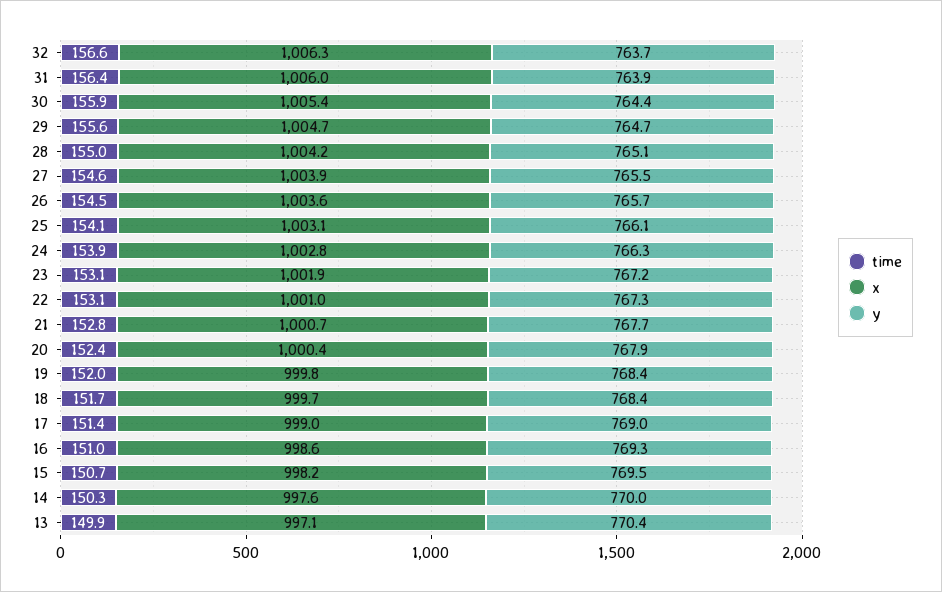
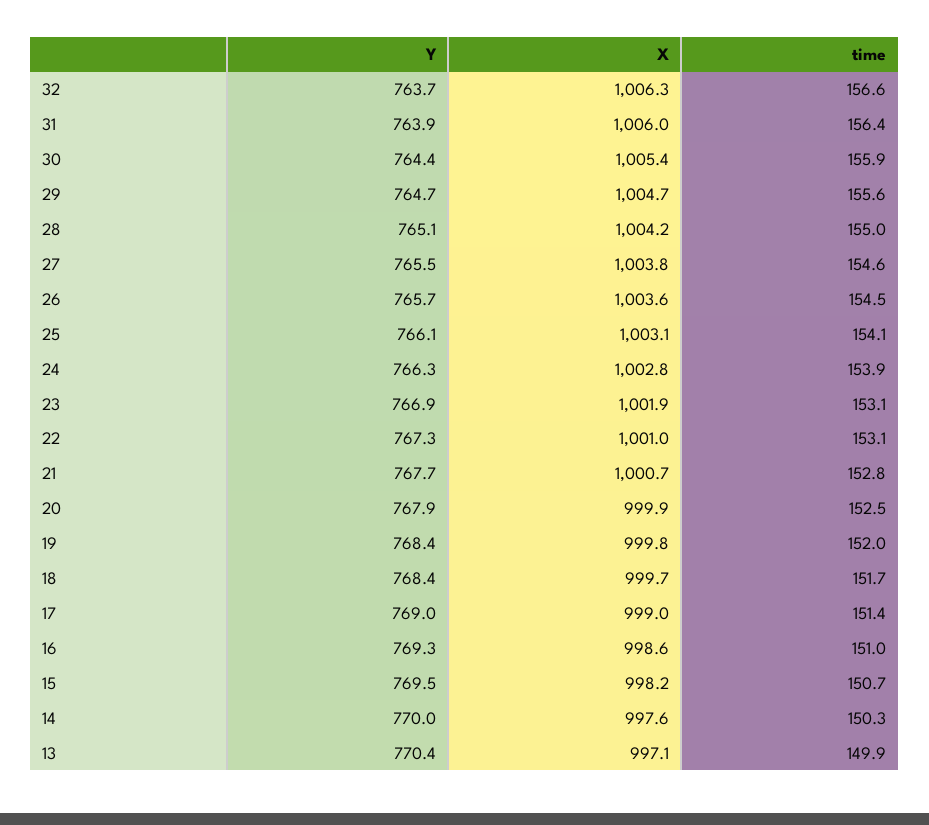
  {
    "time": {
      "32": 156.6,
      "31": 156.4,
      "30": 155.9,
      "29": 155.6,
      "28": 155,
      "27": 154.6,
      "26": 154.5,
      "25": 154.1,
      "24": 153.9,
      "23": 153.1,
      "22": 153.1,
      "21": 152.8,
-     "20": 152.4,
+     "20": 152.5,
      "19": 152,
      "18": 151.7,
      "17": 151.4,
      "16": 151,
      "15": 150.7,
      "14": 150.3,
      "13": 149.9
    },
    "x": {
      "32": 1006.3,
      "31": 1006,
      "30": 1005.4,
      "29": 1004.7,
      "28": 1004.2,
-     "27": 1003.9,
+     "27": 1003.8,
      "26": 1003.6,
      "25": 1003.1,
      "24": 1002.8,
      "23": 1001.9,
      "22": 1001,
      "21": 1000.7,
-     "20": 1000.4,
+     "20": 999.9,
      "19": 999.8,
      "18": 999.7,
      "17": 999,
      "16": 998.6,
      "15": 998.2,
      "14": 997.6,
      "13": 997.1
    },
    "y": {
      "32": 763.7,
      "31": 763.9,
      "30": 764.4,
      "29": 764.7,
      "28": 765.1,
      "27": 765.5,
      "26": 765.7,
      "25": 766.1,
      "24": 766.3,
-     "23": 767.2,
+     "23": 766.9,
      "22": 767.3,
      "21": 767.7,
      "20": 767.9,
      "19": 768.4,
      "18": 768.4,
      "17": 769,
      "16": 769.3,
      "15": 769.5,
      "14": 770,
      "13": 770.4
    }
  }

